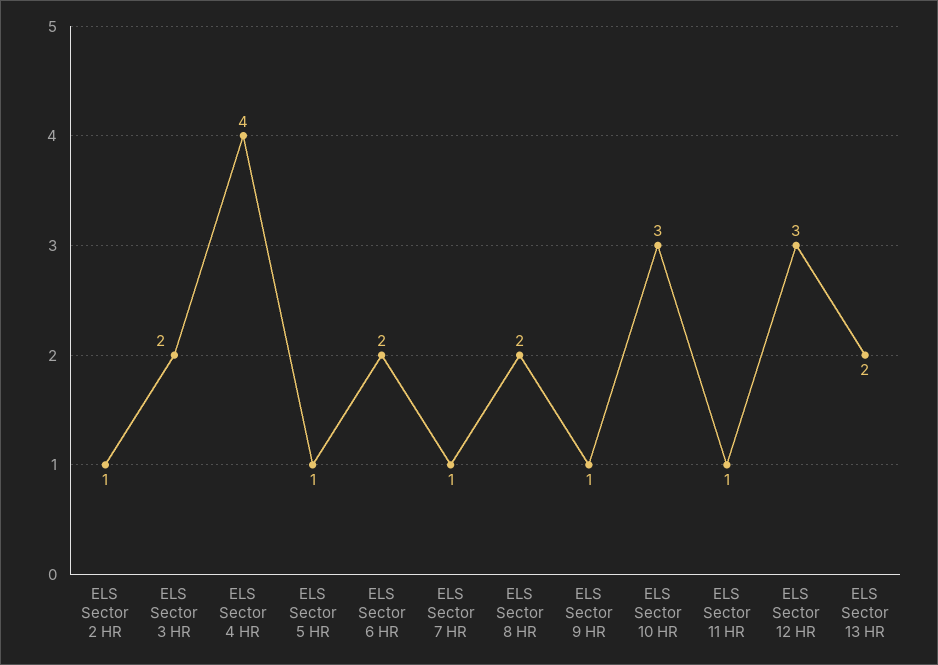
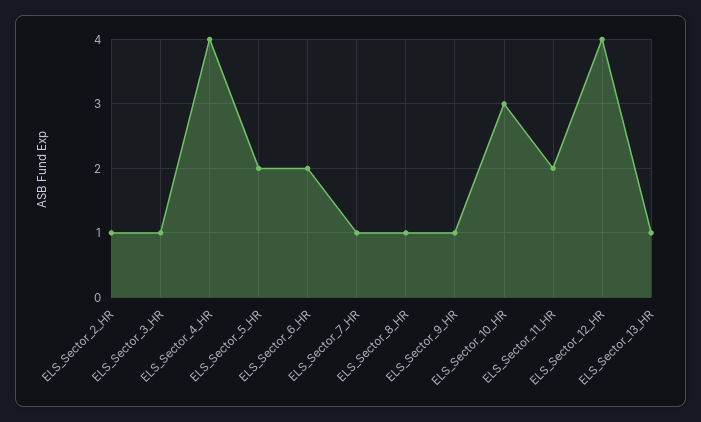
  {
    "ELS Sector 2 HR": 1,
-   "ELS Sector 3 HR": 2,
+   "ELS Sector 3 HR": 1,
    "ELS Sector 4 HR": 4,
-   "ELS Sector 5 HR": 1,
+   "ELS Sector 5 HR": 2,
    "ELS Sector 6 HR": 2,
    "ELS Sector 7 HR": 1,
-   "ELS Sector 8 HR": 2,
+   "ELS Sector 8 HR": 1,
    "ELS Sector 9 HR": 1,
    "ELS Sector 10 HR": 3,
-   "ELS Sector 11 HR": 1,
+   "ELS Sector 11 HR": 2,
-   "ELS Sector 12 HR": 3,
+   "ELS Sector 12 HR": 4,
-   "ELS Sector 13 HR": 2
+   "ELS Sector 13 HR": 1
  }

